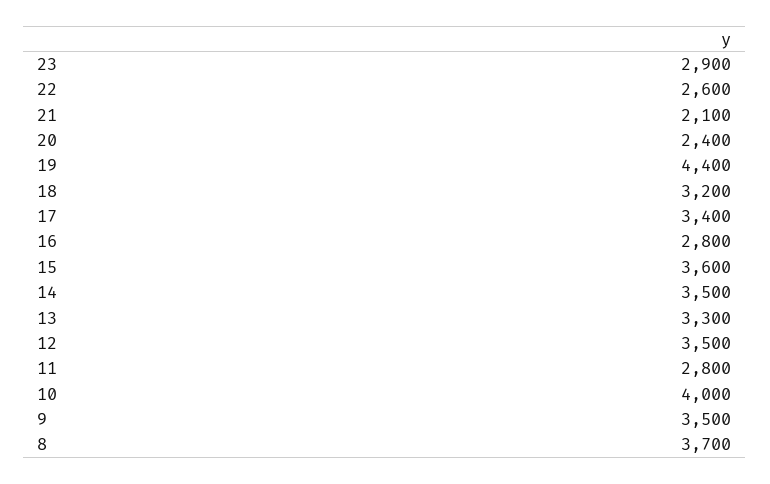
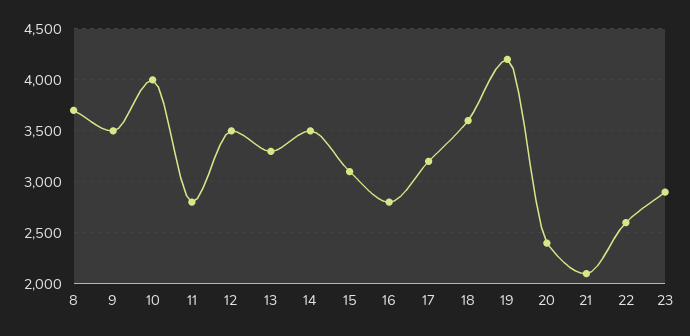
  {
    "23": 2900,
    "22": 2600,
    "21": 2100,
    "20": 2400,
-   "19": 4400,
+   "19": 4200,
-   "18": 3200,
+   "18": 3600,
-   "17": 3400,
+   "17": 3200,
    "16": 2800,
-   "15": 3600,
+   "15": 3100,
    "14": 3500,
    "13": 3300,
    "12": 3500,
    "11": 2800,
    "10": 4000,
    "9": 3500,
    "8": 3700
  }

